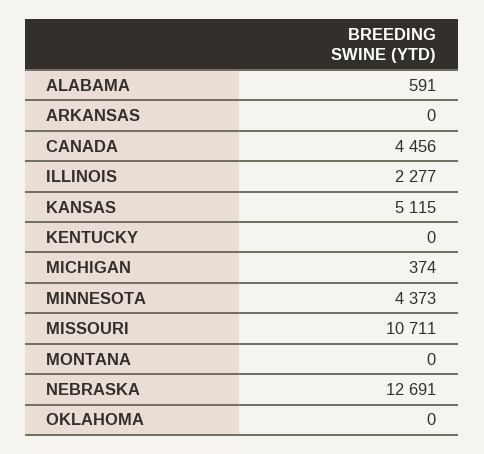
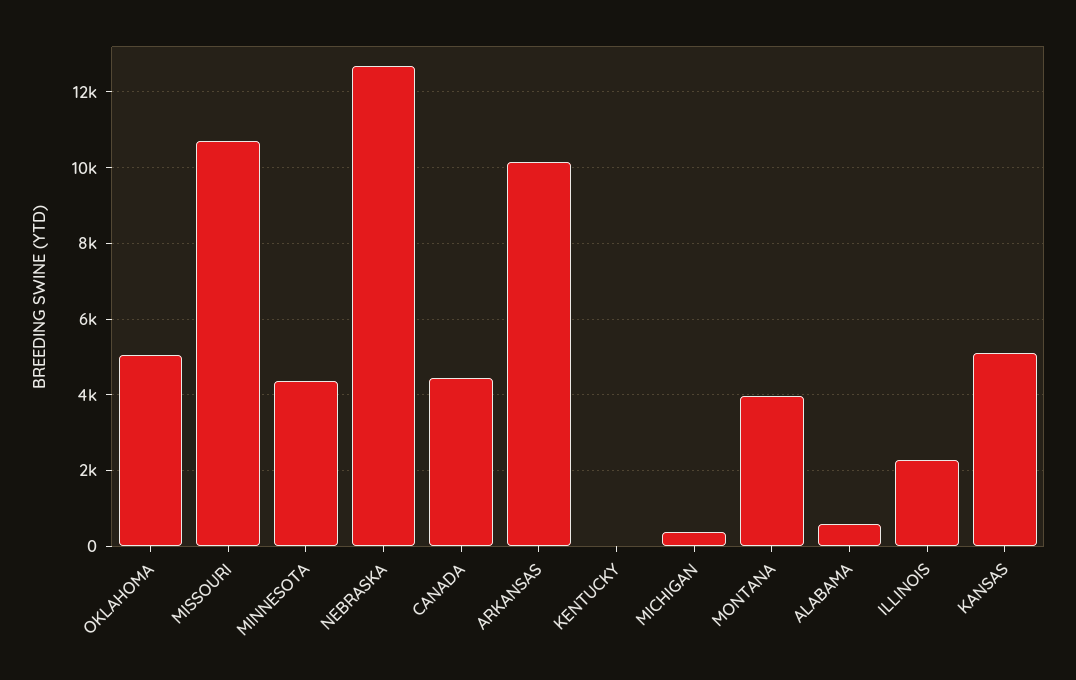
  {
    "ALABAMA": 591,
-   "ARKANSAS": 0,
+   "ARKANSAS": 10200,
    "CANADA": 4456,
    "ILLINOIS": 2277,
    "KANSAS": 5115,
    "KENTUCKY": 0,
    "MICHIGAN": 374,
    "MINNESOTA": 4373,
    "MISSOURI": 10711,
-   "MONTANA": 0,
+   "MONTANA": 4000,
    "NEBRASKA": 12691,
-   "OKLAHOMA": 0
+   "OKLAHOMA": 5000
  }

